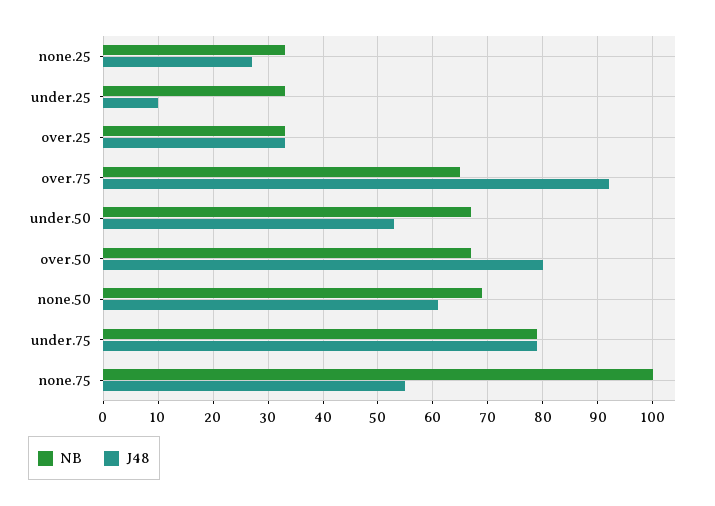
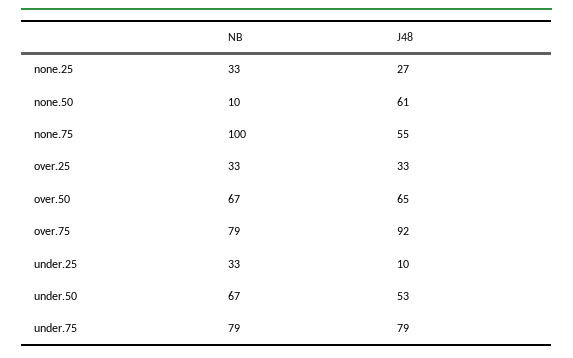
  {
    "NB": {
      "none.25": 33,
      "under.25": 33,
      "over.25": 33,
-     "over.75": 65,
+     "over.75": 79,
      "under.50": 67,
      "over.50": 67,
-     "none.50": 70,
+     "none.50": 10,
      "under.75": 79,
      "none.75": 100
    },
    "J48": {
      "none.25": 27,
      "under.25": 10,
      "over.25": 33,
      "over.75": 92,
      "under.50": 53,
-     "over.50": 80,
+     "over.50": 65,
      "none.50": 61,
      "under.75": 79,
      "none.75": 55
    }
  }

